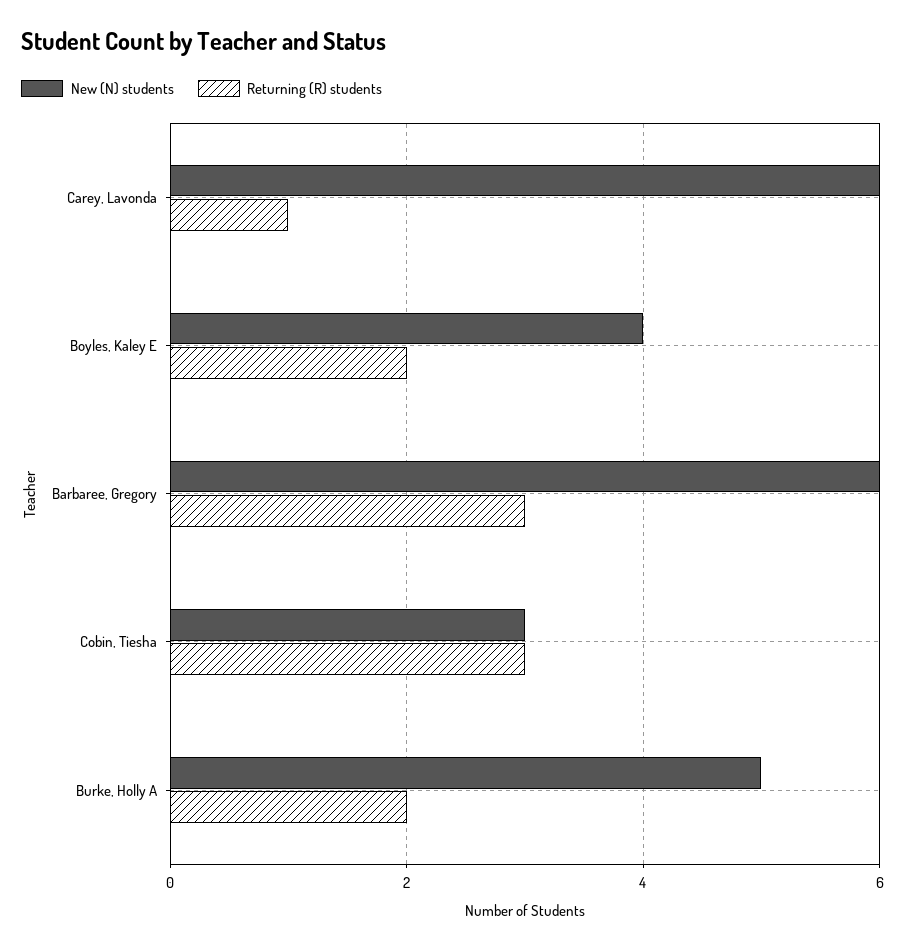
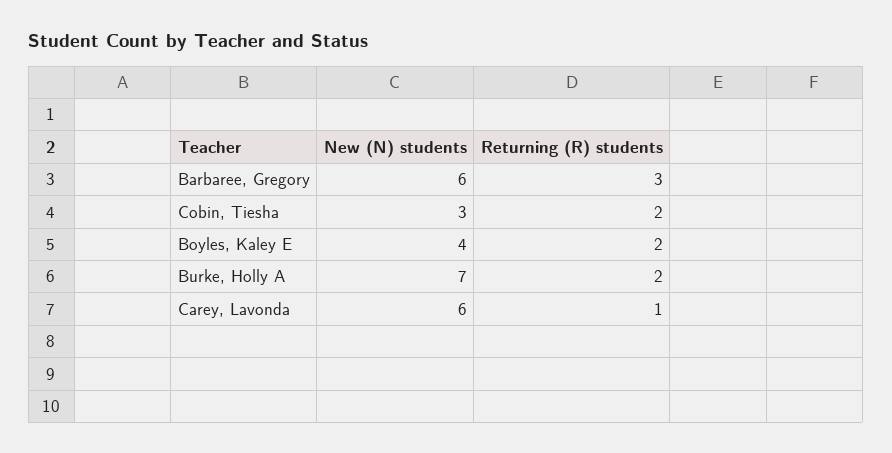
  {
    "New (N) students": {
      "Carey, Lavonda": 6,
      "Boyles, Kaley E": 4,
      "Barbaree, Gregory": 6,
      "Cobin, Tiesha": 3,
-     "Burke, Holly A": 5
+     "Burke, Holly A": 7
    },
    "Returning (R) students": {
      "Carey, Lavonda": 1,
      "Boyles, Kaley E": 2,
      "Barbaree, Gregory": 3,
-     "Cobin, Tiesha": 3,
+     "Cobin, Tiesha": 2,
      "Burke, Holly A": 2
    }
  }

